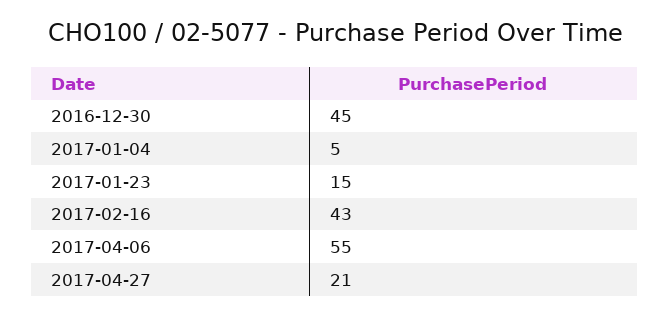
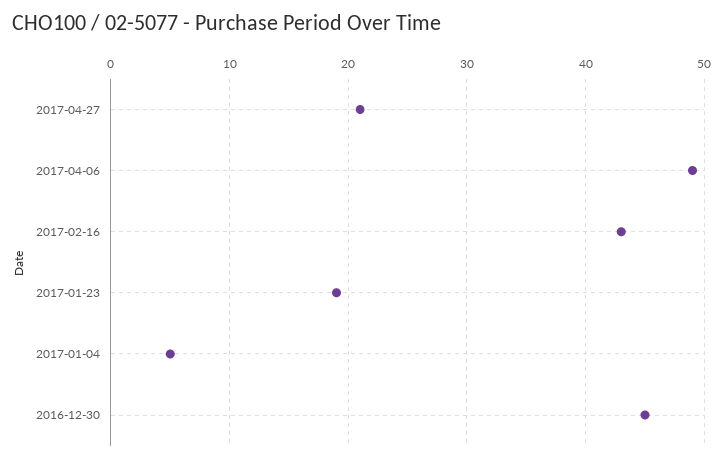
  {
    "2016-12-30": 45,
    "2017-01-04": 5,
-   "2017-01-23": 15,
+   "2017-01-23": 19,
    "2017-02-16": 43,
-   "2017-04-06": 55,
+   "2017-04-06": 49,
    "2017-04-27": 21
  }

